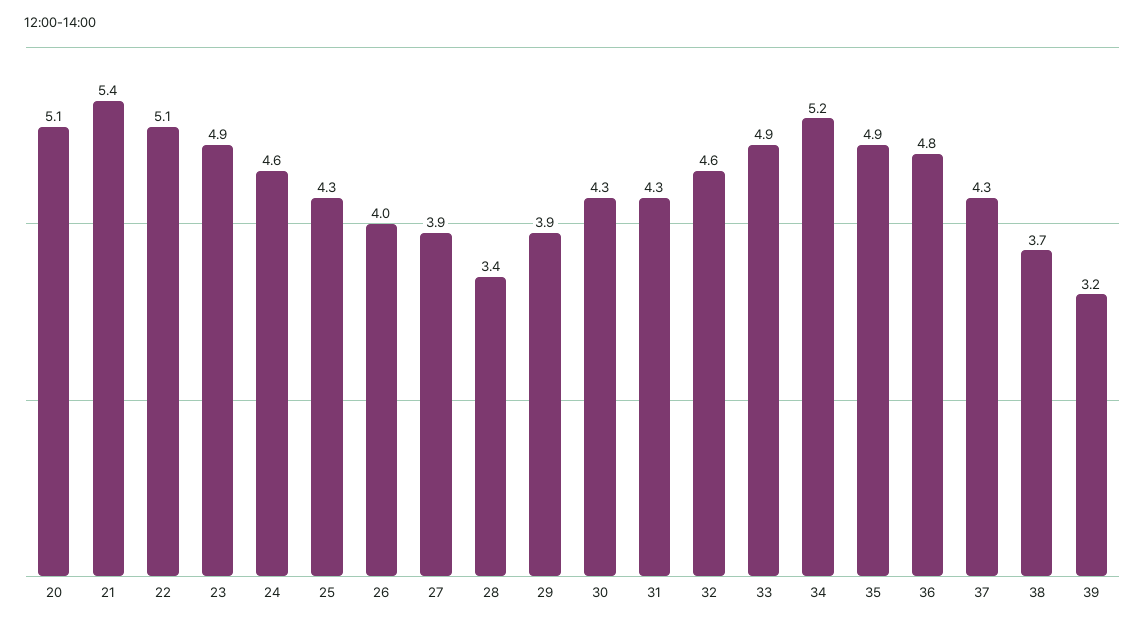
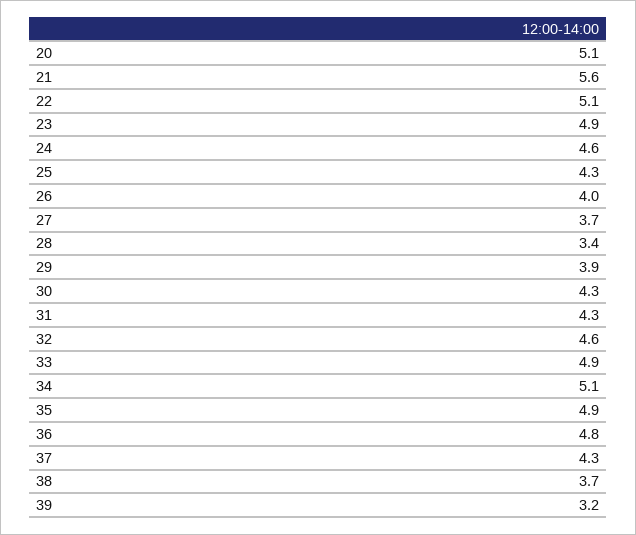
  {
    "20": 5.1,
-   "21": 5.4,
+   "21": 5.6,
    "22": 5.1,
    "23": 4.9,
    "24": 4.6,
    "25": 4.3,
    "26": 4,
-   "27": 3.9,
+   "27": 3.7,
    "28": 3.4,
    "29": 3.9,
    "30": 4.3,
    "31": 4.3,
    "32": 4.6,
    "33": 4.9,
-   "34": 5.2,
+   "34": 5.1,
    "35": 4.9,
    "36": 4.8,
    "37": 4.3,
    "38": 3.7,
    "39": 3.2
  }

